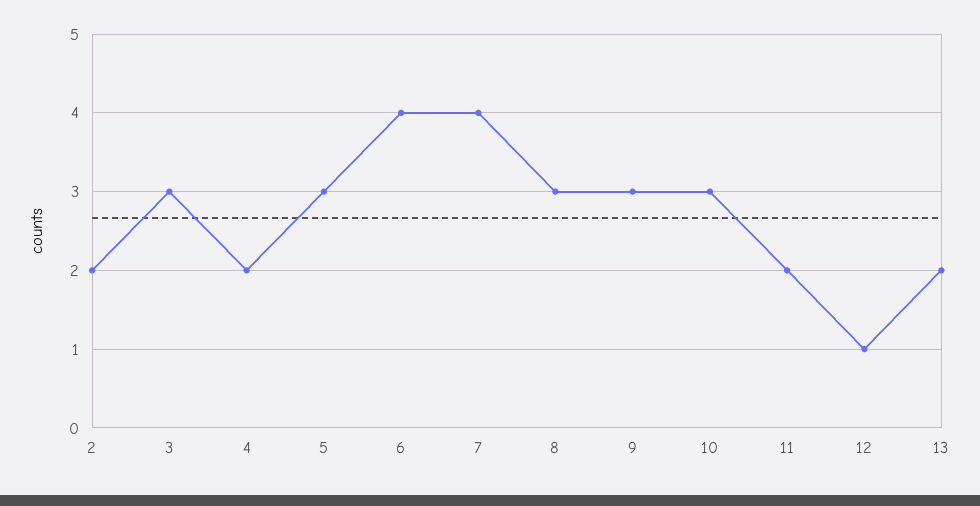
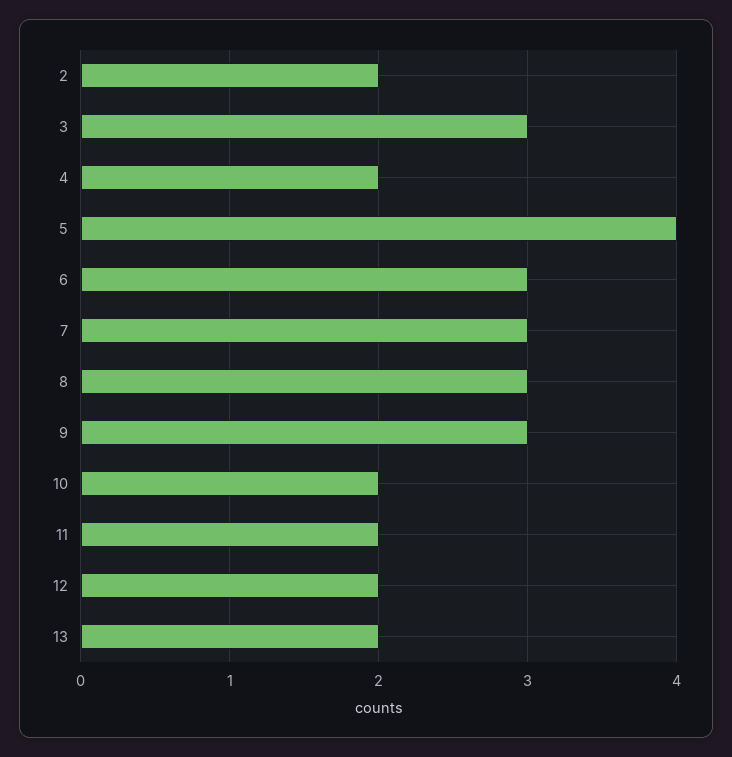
  {
    "2": 2,
    "3": 3,
    "4": 2,
-   "5": 3,
+   "5": 4,
-   "6": 4,
+   "6": 3,
-   "7": 4,
+   "7": 3,
    "8": 3,
    "9": 3,
-   "10": 3,
+   "10": 2,
    "11": 2,
-   "12": 1,
+   "12": 2,
    "13": 2
  }

